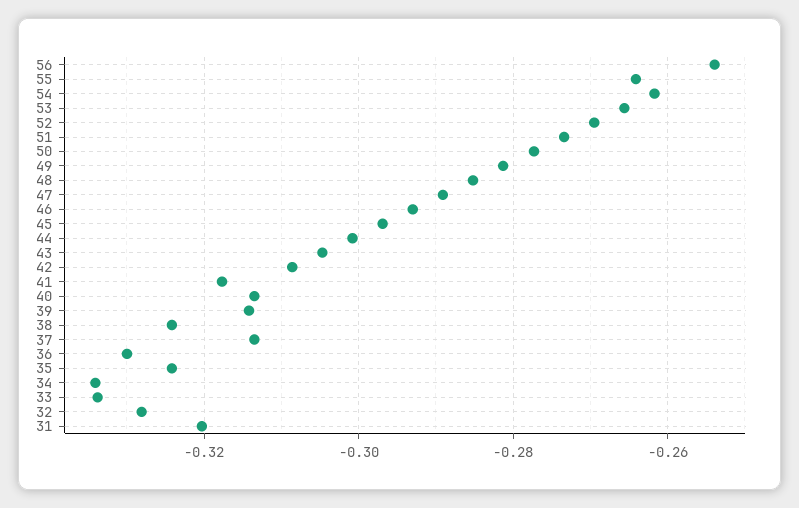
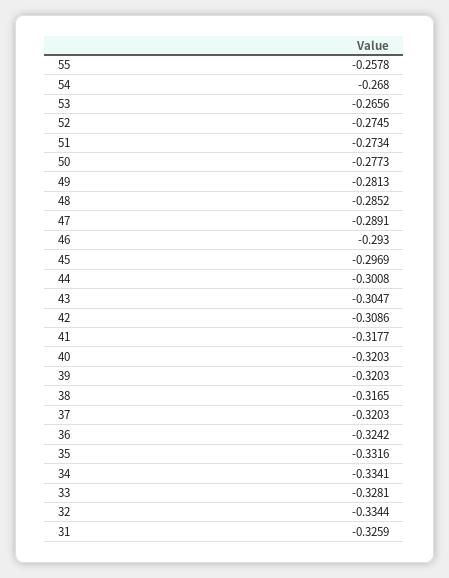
  {
-   "56": -0.254,
-   "55": -0.264,
+   "55": -0.2578,
-   "54": -0.262,
+   "54": -0.268,
    "53": -0.2656,
-   "52": -0.27,
+   "52": -0.2745,
    "51": -0.2734,
    "50": -0.2773,
    "49": -0.2813,
    "48": -0.2852,
    "47": -0.2891,
    "46": -0.293,
    "45": -0.2969,
    "44": -0.3008,
    "43": -0.3047,
    "42": -0.3086,
    "41": -0.3177,
-   "40": -0.314,
+   "40": -0.3203,
-   "39": -0.314,
+   "39": -0.3203,
-   "38": -0.324,
+   "38": -0.3165,
-   "37": -0.314,
+   "37": -0.3203,
-   "36": -0.33,
+   "36": -0.3242,
-   "35": -0.324,
+   "35": -0.3316,
    "34": -0.3341,
-   "33": -0.334,
+   "33": -0.3281,
-   "32": -0.328,
+   "32": -0.3344,
-   "31": -0.32
+   "31": -0.3259
  }

